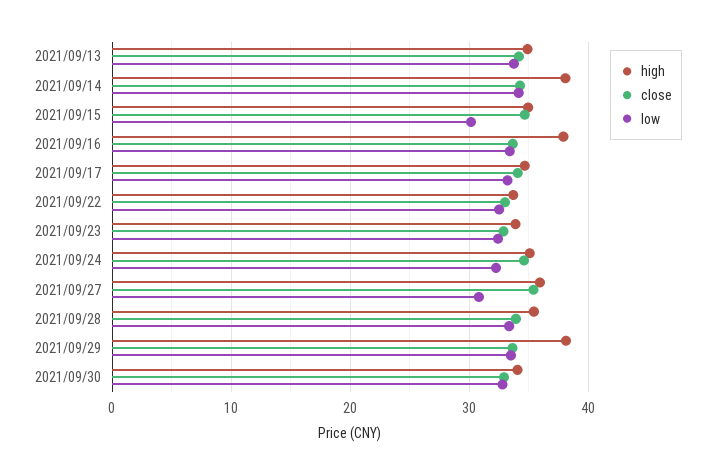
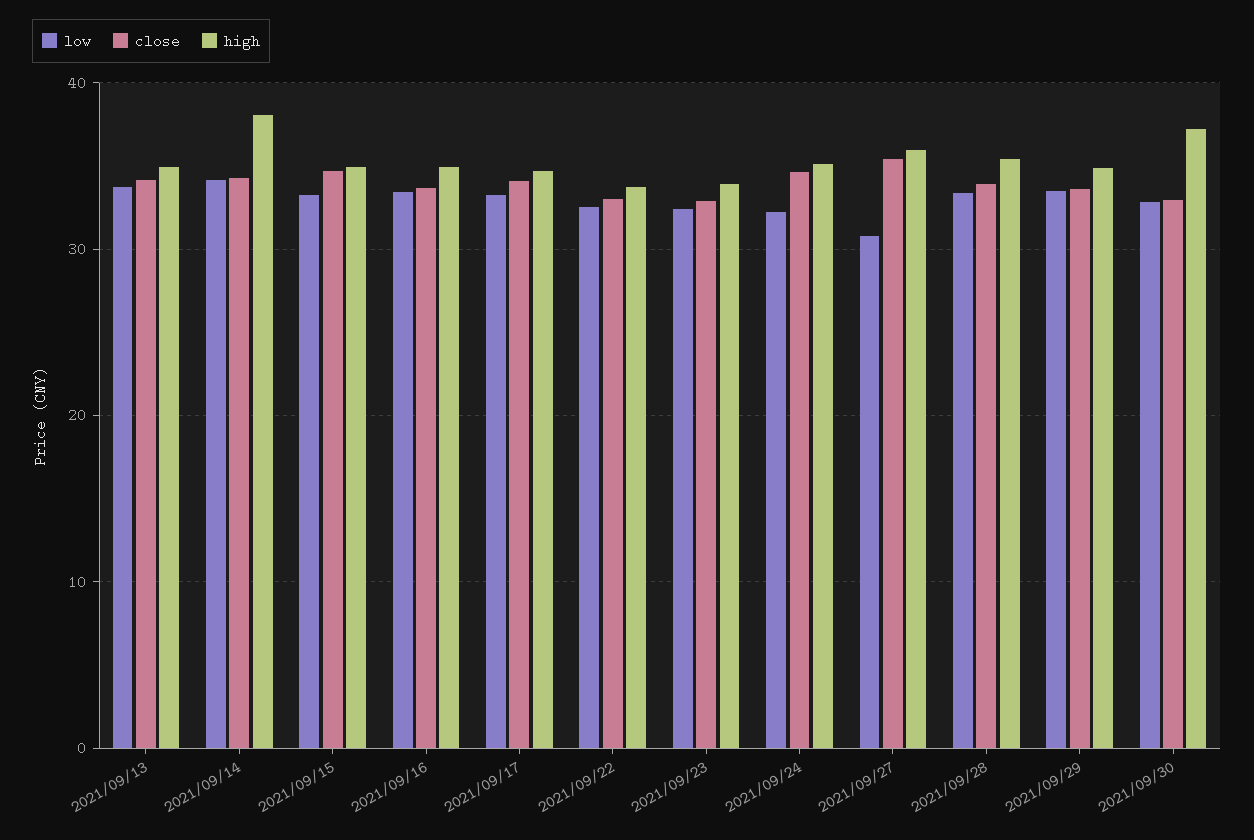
  {
    "high": {
      "2021/09/13": 35,
      "2021/09/14": 38,
      "2021/09/15": 35,
-     "2021/09/16": 38,
+     "2021/09/16": 35,
      "2021/09/17": 35,
      "2021/09/22": 34,
      "2021/09/23": 34,
      "2021/09/24": 35,
      "2021/09/27": 36,
      "2021/09/28": 35,
-     "2021/09/29": 38,
+     "2021/09/29": 35,
-     "2021/09/30": 34
+     "2021/09/30": 37
    },
    "close": {
      "2021/09/13": 34,
      "2021/09/14": 34,
      "2021/09/15": 35,
      "2021/09/16": 34,
      "2021/09/17": 34,
      "2021/09/22": 33,
      "2021/09/23": 33,
      "2021/09/24": 35,
      "2021/09/27": 35,
      "2021/09/28": 34,
      "2021/09/29": 34,
      "2021/09/30": 33
    },
    "low": {
      "2021/09/13": 34,
      "2021/09/14": 34,
-     "2021/09/15": 30,
+     "2021/09/15": 33,
      "2021/09/16": 33,
      "2021/09/17": 33,
      "2021/09/22": 33,
      "2021/09/23": 32,
      "2021/09/24": 32,
      "2021/09/27": 31,
      "2021/09/28": 33,
      "2021/09/29": 34,
      "2021/09/30": 33
    }
  }

